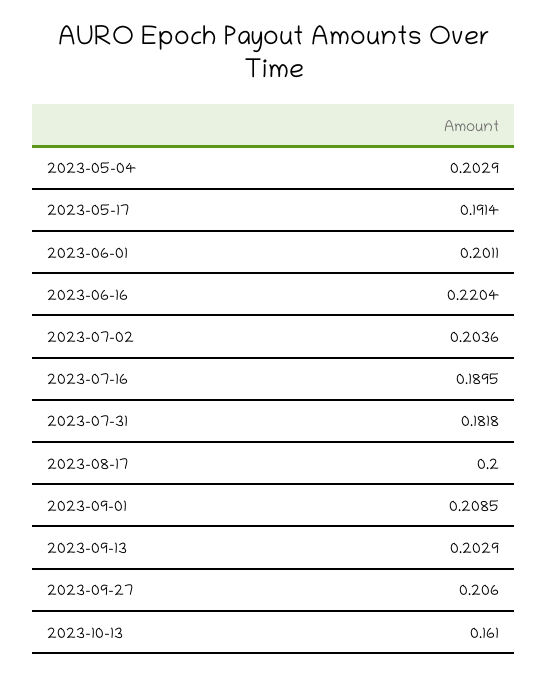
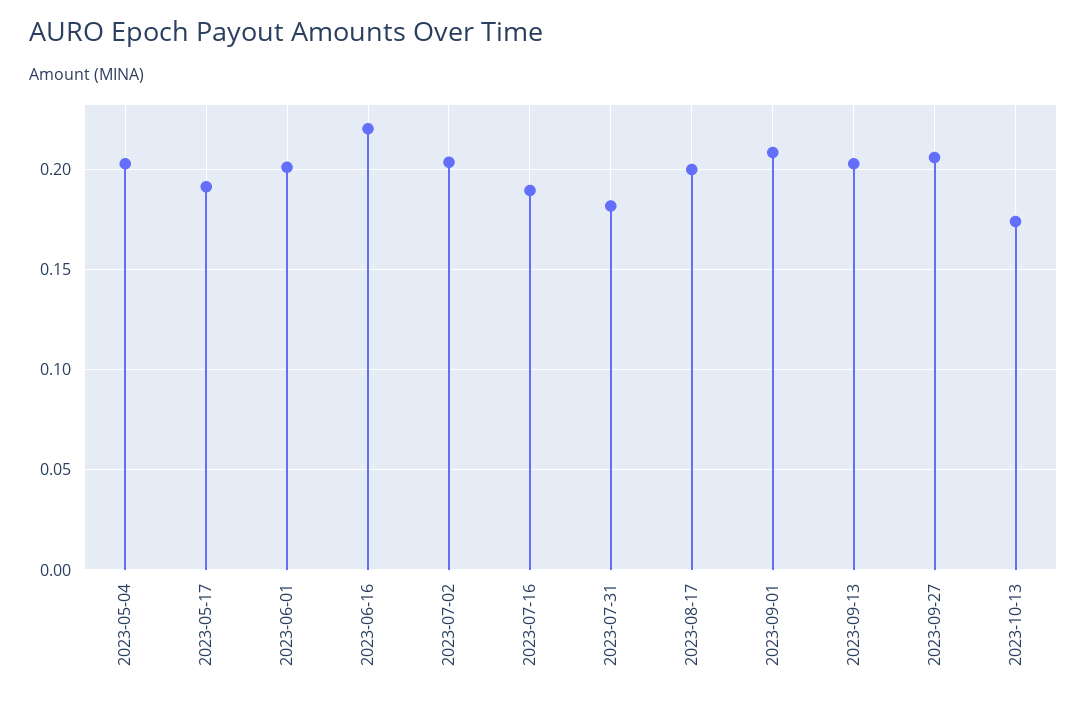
  {
    "2023-05-04": 0.2029,
    "2023-05-17": 0.1914,
    "2023-06-01": 0.2011,
    "2023-06-16": 0.2204,
    "2023-07-02": 0.2036,
    "2023-07-16": 0.1895,
    "2023-07-31": 0.1818,
    "2023-08-17": 0.2,
    "2023-09-01": 0.2085,
    "2023-09-13": 0.2029,
    "2023-09-27": 0.206,
-   "2023-10-13": 0.161
+   "2023-10-13": 0.175
  }

